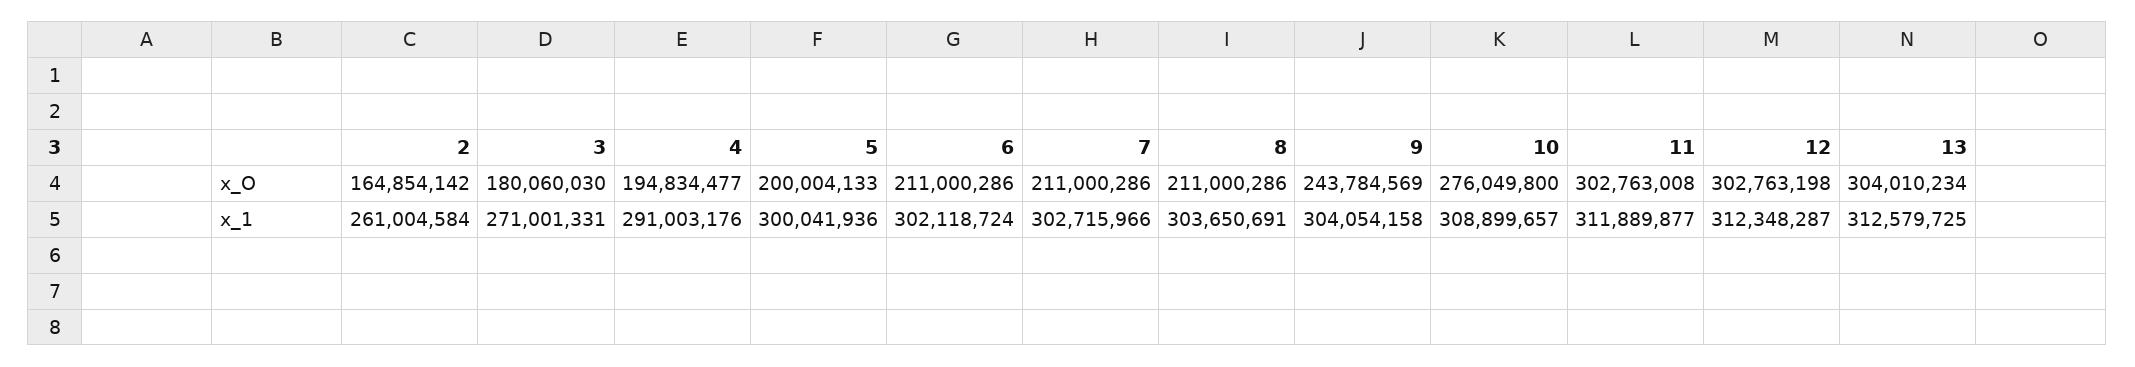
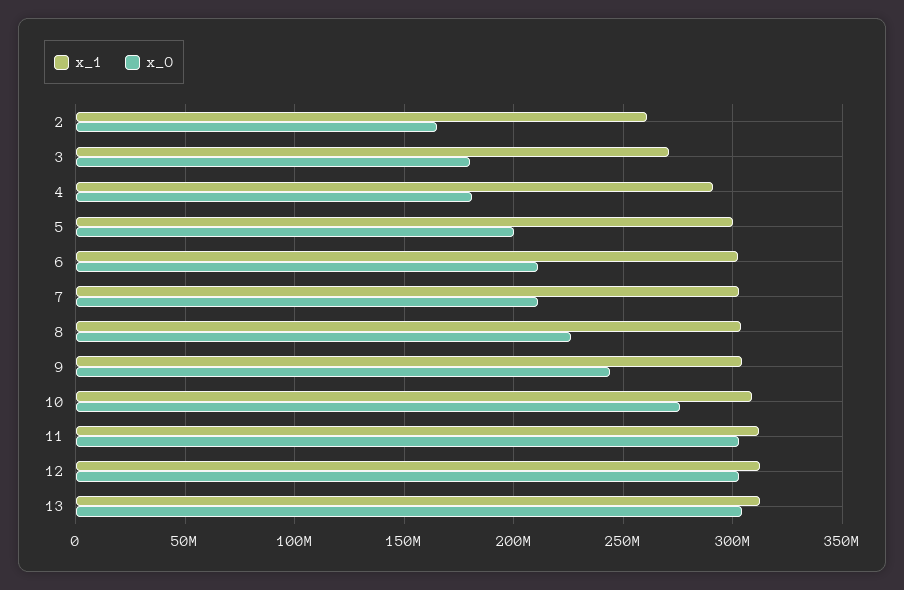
  {
    "x_O": {
      "2": 164854142,
      "3": 180060030,
-     "4": 194834477,
+     "4": 180000000,
      "5": 200004133,
      "6": 211000286,
      "7": 211000286,
-     "8": 211000286,
+     "8": 225000000,
      "9": 243784569,
      "10": 276049800,
      "11": 302763008,
      "12": 302763198,
      "13": 304010234
    },
    "x_1": {
      "2": 261004584,
      "3": 271001331,
      "4": 291003176,
      "5": 300041936,
      "6": 302118724,
      "7": 302715966,
      "8": 303650691,
      "9": 304054158,
      "10": 308899657,
      "11": 311889877,
      "12": 312348287,
      "13": 312579725
    }
  }

